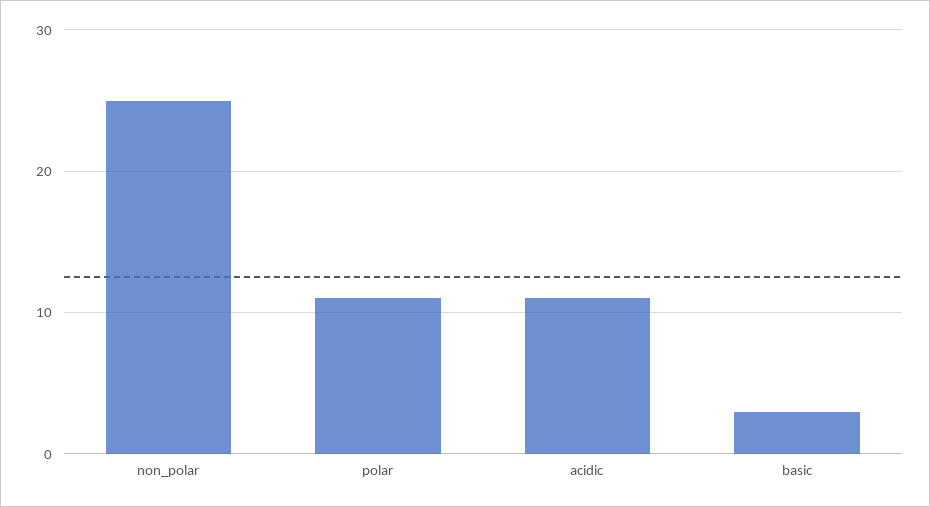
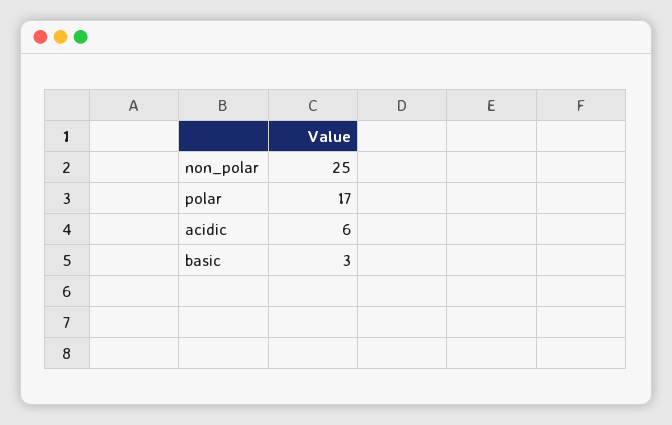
  {
    "non_polar": 25,
-   "polar": 11,
+   "polar": 17,
-   "acidic": 11,
+   "acidic": 6,
    "basic": 3
  }

